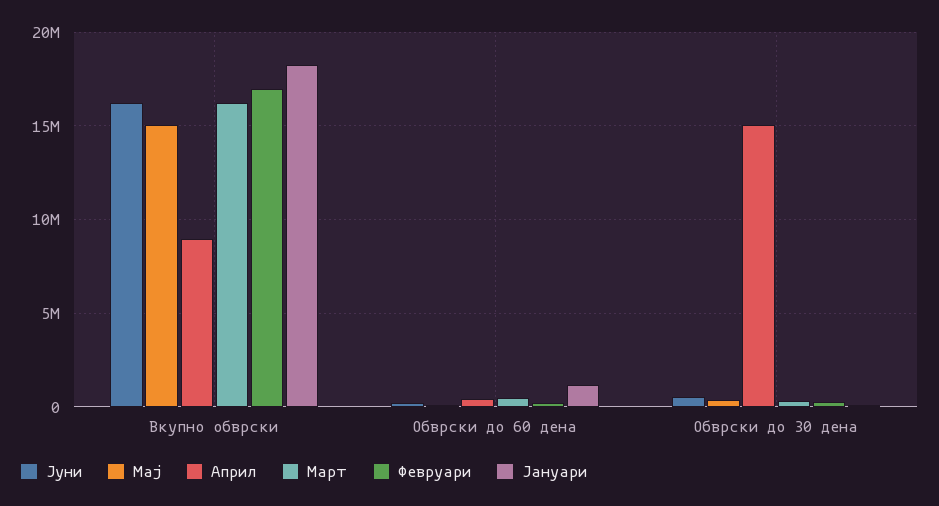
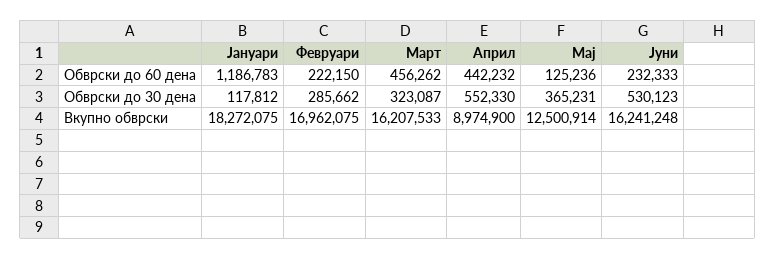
  {
    "Јуни": {
      "Вкупно обврски": 16241248,
      "Обврски до 60 дена": 232333,
      "Обврски до 30 дена": 530123
    },
    "Мај": {
-     "Вкупно обврски": 15000000,
+     "Вкупно обврски": 12500914,
      "Обврски до 60 дена": 125236,
      "Обврски до 30 дена": 365231
    },
    "Април": {
      "Вкупно обврски": 8974900,
      "Обврски до 60 дена": 442232,
-     "Обврски до 30 дена": 15000000
+     "Обврски до 30 дена": 552330
    },
    "Март": {
      "Вкупно обврски": 16207533,
      "Обврски до 60 дена": 456262,
      "Обврски до 30 дена": 323087
    },
    "Февруари": {
      "Вкупно обврски": 16962075,
      "Обврски до 60 дена": 222150,
      "Обврски до 30 дена": 285662
    },
    "Јануари": {
      "Вкупно обврски": 18272075,
      "Обврски до 60 дена": 1186783,
      "Обврски до 30 дена": 117812
    }
  }

